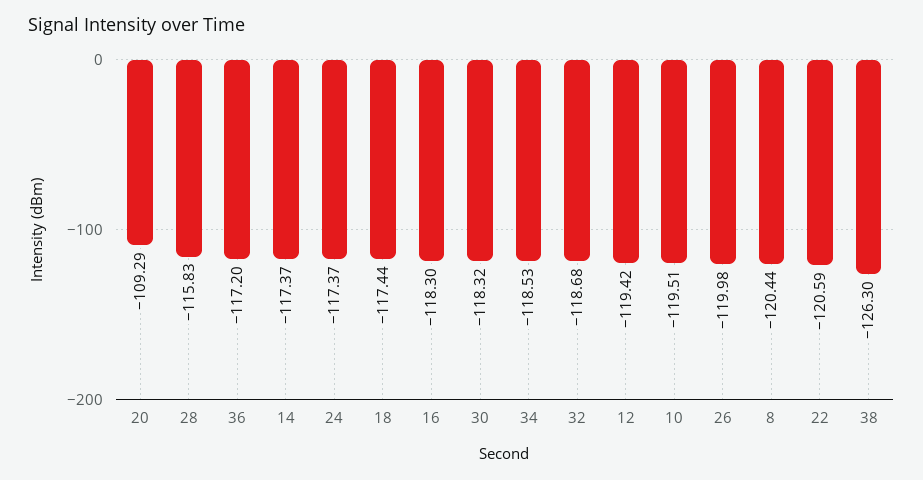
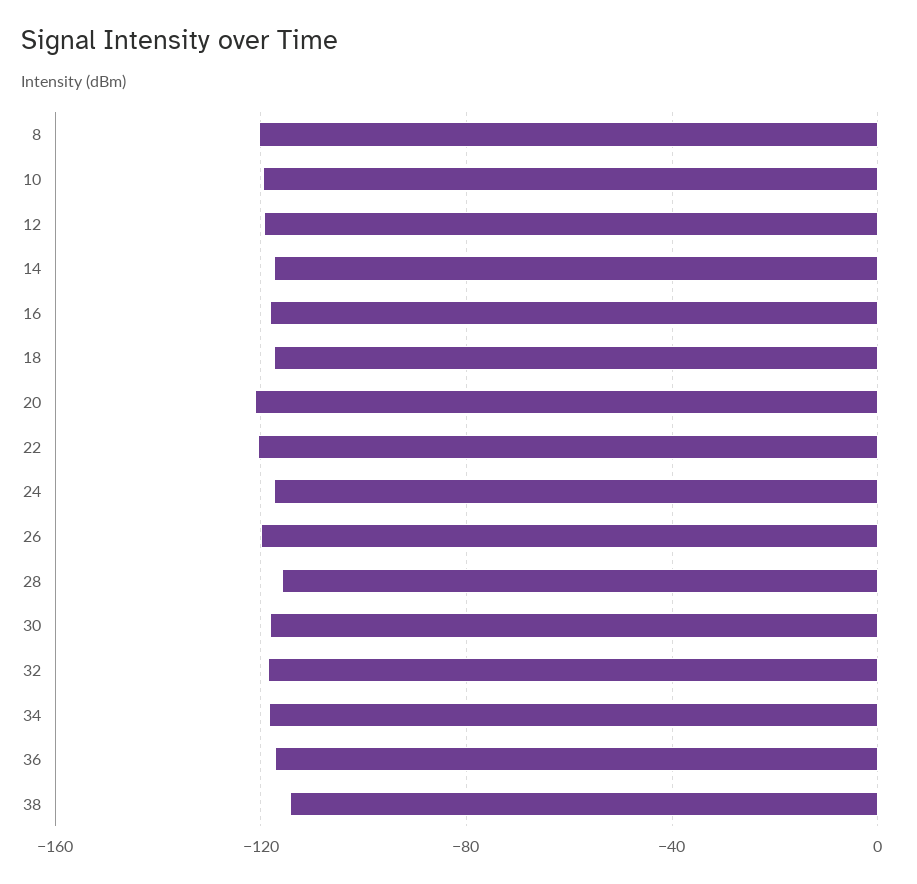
  {
-   "20": -109.29,
+   "20": -120,
    "28": -115.83,
    "36": -117.2,
    "14": -117.37,
    "24": -117.37,
    "18": -117.44,
    "16": -118.3,
    "30": -118.32,
    "34": -118.53,
    "32": -118.68,
    "12": -119.42,
    "10": -119.51,
    "26": -119.98,
    "8": -120.44,
    "22": -120.59,
-   "38": -126.3
+   "38": -115
  }

